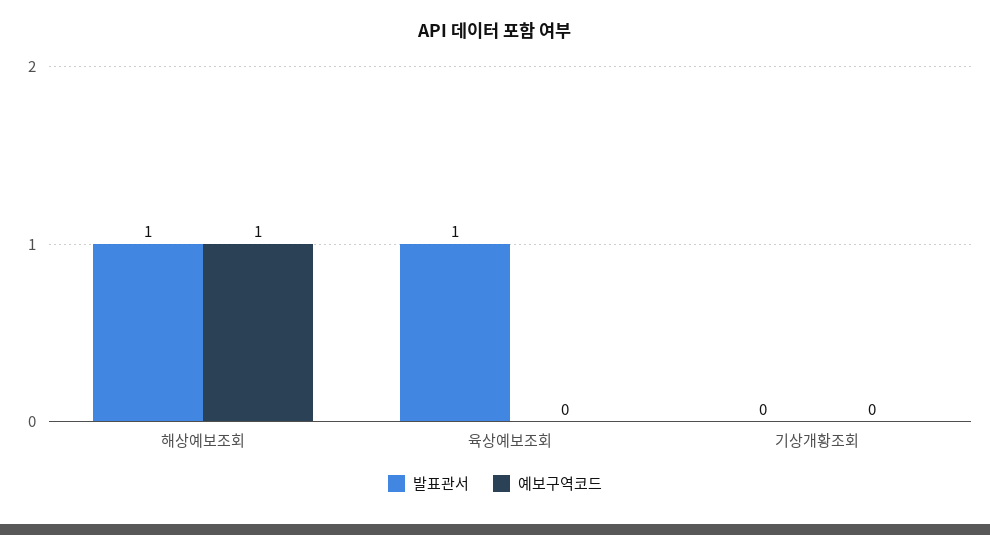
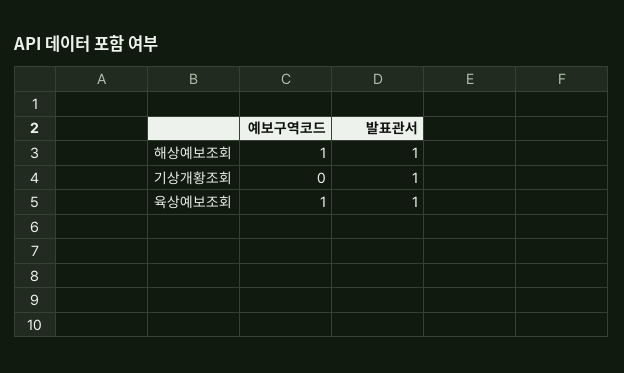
  {
    "발표관서": {
      "해상예보조회": 1,
      "육상예보조회": 1,
-     "기상개황조회": 0
+     "기상개황조회": 1
    },
    "예보구역코드": {
      "해상예보조회": 1,
-     "육상예보조회": 0,
+     "육상예보조회": 1,
      "기상개황조회": 0
    }
  }

